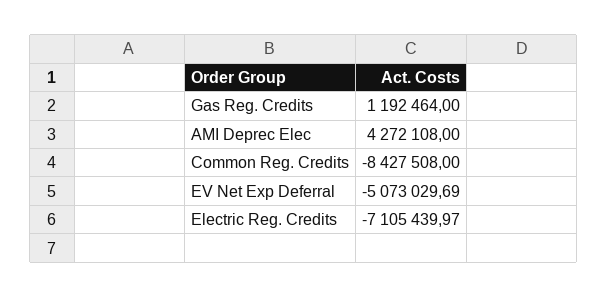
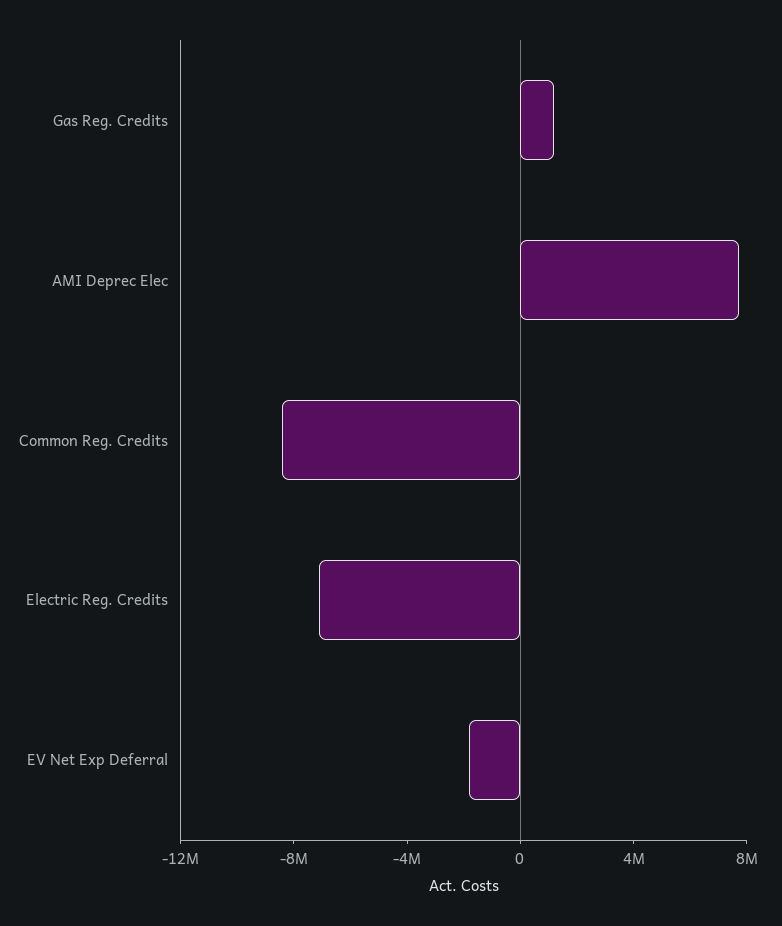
  {
    "Gas Reg. Credits": 1192464,
-   "AMI Deprec Elec": 4272108,
+   "AMI Deprec Elec": 8000000,
    "Common Reg. Credits": -8427508,
-   "EV Net Exp Deferral": -5073029.69,
+   "EV Net Exp Deferral": -2000000,
    "Electric Reg. Credits": -7105439.97
  }

